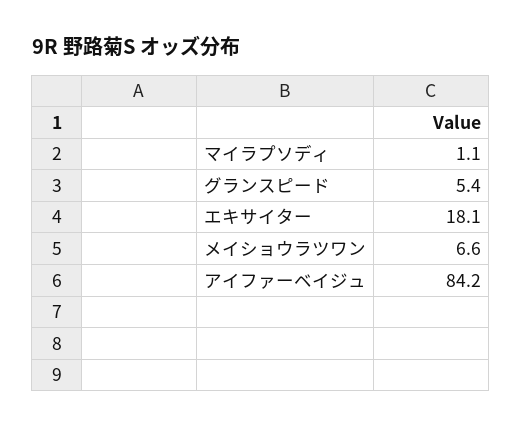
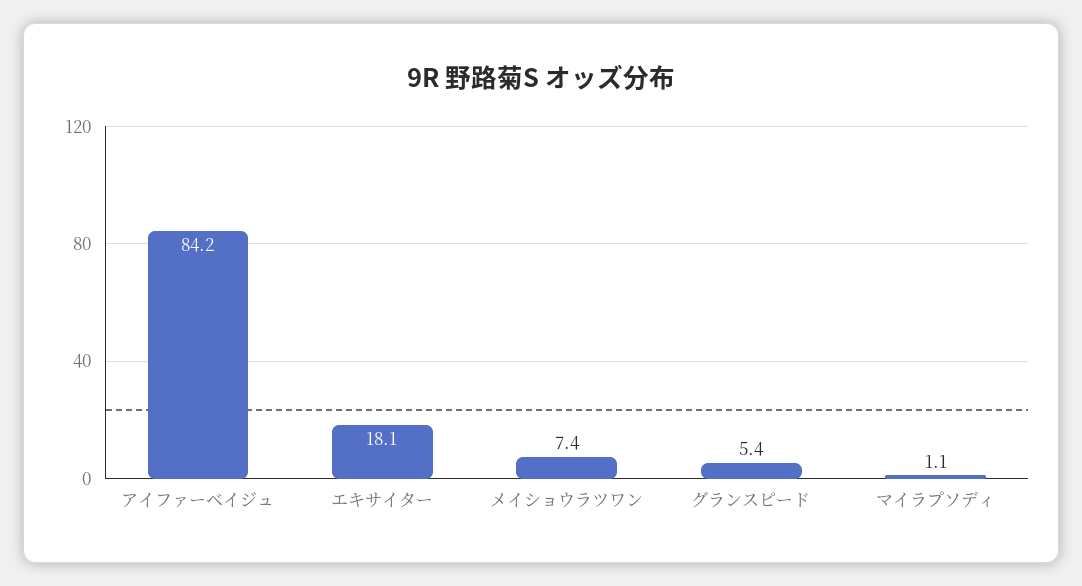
  {
    "マイラプソディ": 1.1,
    "グランスピード": 5.4,
    "エキサイター": 18.1,
-   "メイショウラツワン": 6.6,
+   "メイショウラツワン": 7.4,
    "アイファーベイジュ": 84.2
  }

